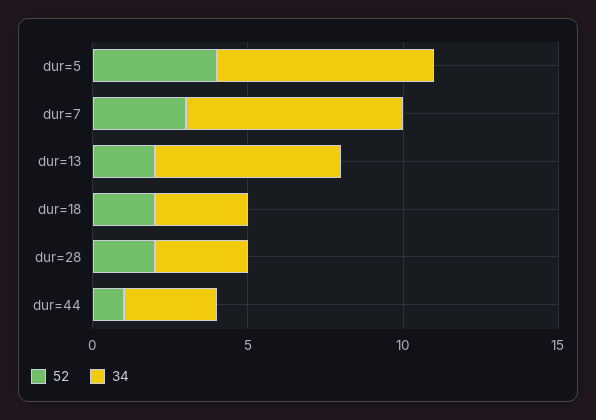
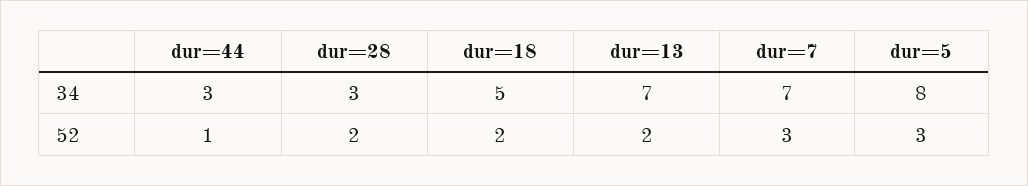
  {
    "52": {
-     "dur=5": 4,
+     "dur=5": 3,
      "dur=7": 3,
      "dur=13": 2,
      "dur=18": 2,
      "dur=28": 2,
      "dur=44": 1
    },
    "34": {
-     "dur=5": 7,
+     "dur=5": 8,
      "dur=7": 7,
-     "dur=13": 6,
+     "dur=13": 7,
-     "dur=18": 3,
+     "dur=18": 5,
      "dur=28": 3,
      "dur=44": 3
    }
  }

